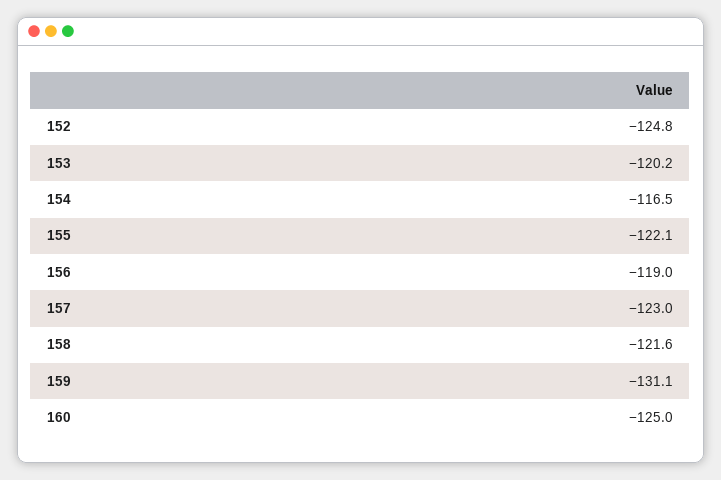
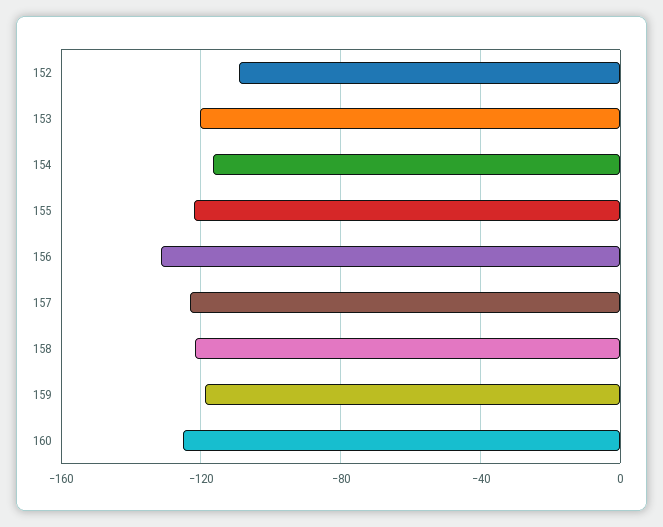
  {
-   "152": -124.8,
+   "152": -110,
    "153": -120.2,
    "154": -116.5,
    "155": -122.1,
-   "156": -119,
+   "156": -130,
    "157": -123,
    "158": -121.6,
-   "159": -131.1,
+   "159": -120,
    "160": -125
  }

